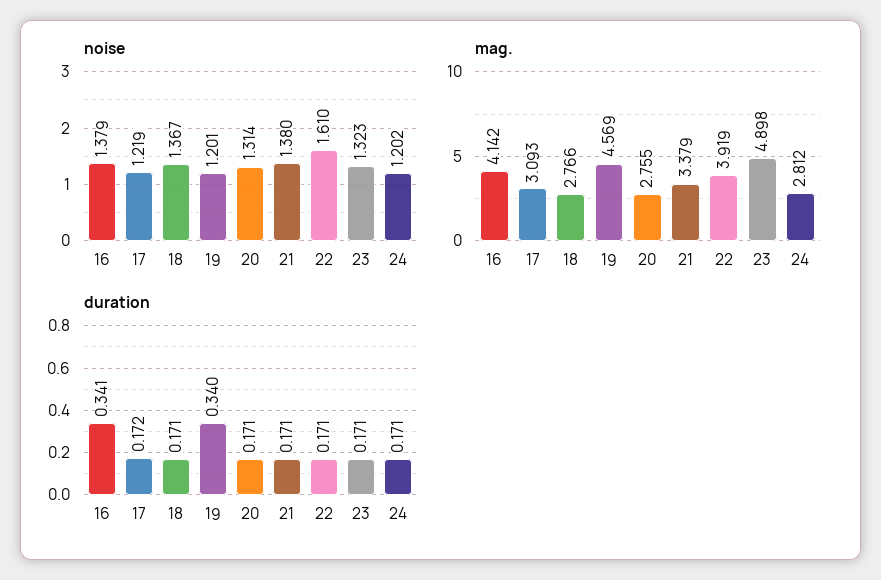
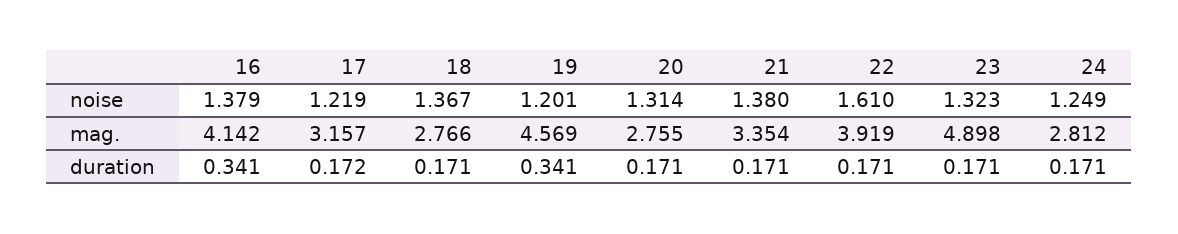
  {
    "noise": {
      "16": 1.379,
      "17": 1.219,
      "18": 1.367,
      "19": 1.201,
      "20": 1.314,
      "21": 1.38,
      "22": 1.61,
      "23": 1.323,
-     "24": 1.202
+     "24": 1.249
    },
    "mag.": {
      "16": 4.142,
-     "17": 3.093,
+     "17": 3.157,
      "18": 2.766,
      "19": 4.569,
      "20": 2.755,
-     "21": 3.379,
+     "21": 3.354,
      "22": 3.919,
      "23": 4.898,
      "24": 2.812
    },
    "duration": {
      "16": 0.341,
      "17": 0.172,
      "18": 0.171,
-     "19": 0.34,
+     "19": 0.341,
      "20": 0.171,
      "21": 0.171,
      "22": 0.171,
      "23": 0.171,
      "24": 0.171
    }
  }

